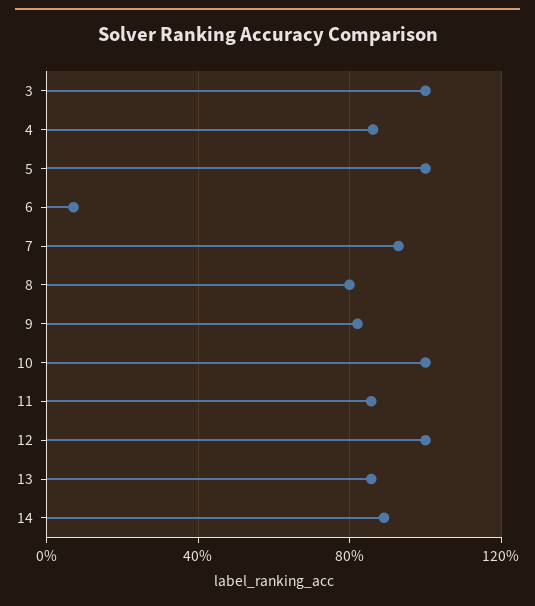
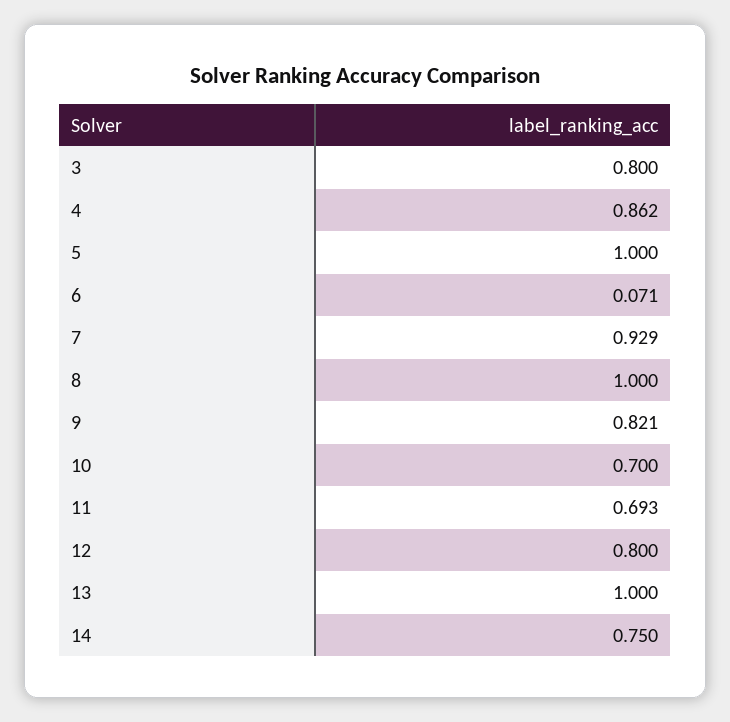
  {
-   "3": 1,
+   "3": 0.8,
    "4": 0.862,
    "5": 1,
    "6": 0.071,
    "7": 0.929,
-   "8": 0.8,
+   "8": 1,
    "9": 0.821,
-   "10": 1,
+   "10": 0.7,
-   "11": 0.85,
+   "11": 0.693,
-   "12": 1,
+   "12": 0.8,
-   "13": 0.85,
+   "13": 1,
-   "14": 0.9
+   "14": 0.75
  }

